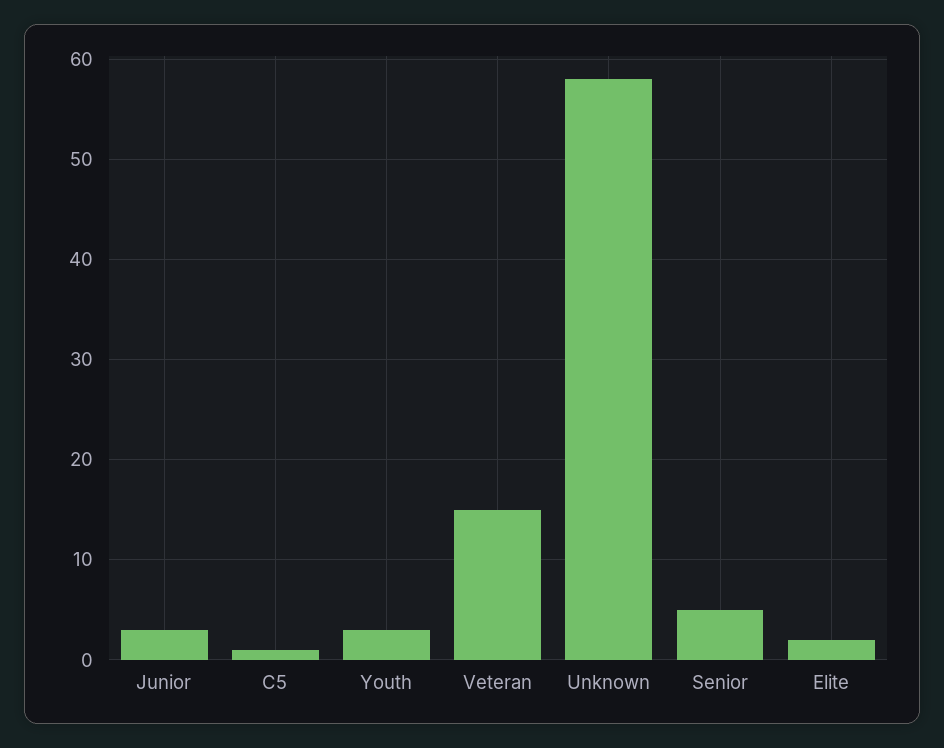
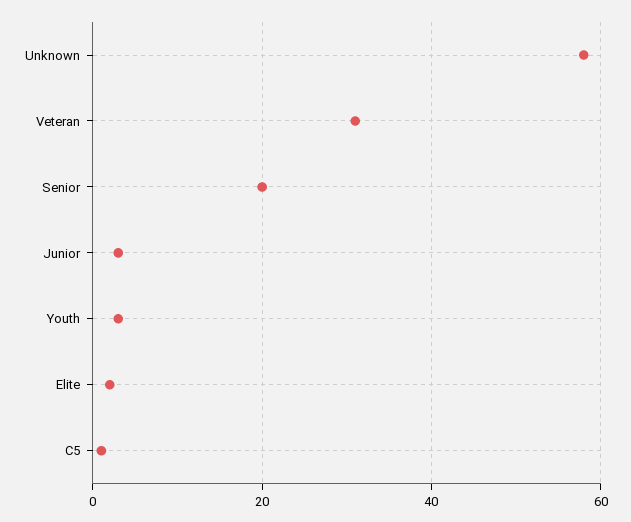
  {
    "Junior": 3,
    "C5": 1,
    "Youth": 3,
-   "Veteran": 15,
+   "Veteran": 30,
    "Unknown": 58,
-   "Senior": 5,
+   "Senior": 20,
    "Elite": 2
  }

